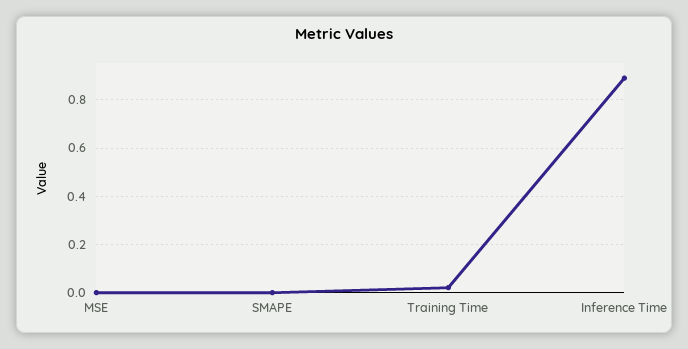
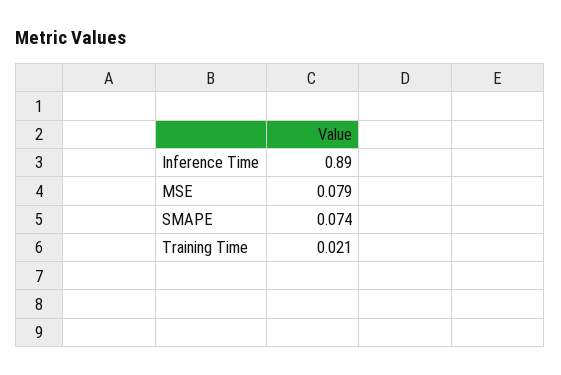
  {
-   "MSE": 0,
+   "MSE": 0.079,
-   "SMAPE": 0,
+   "SMAPE": 0.074,
    "Training Time": 0.021,
    "Inference Time": 0.89
  }

